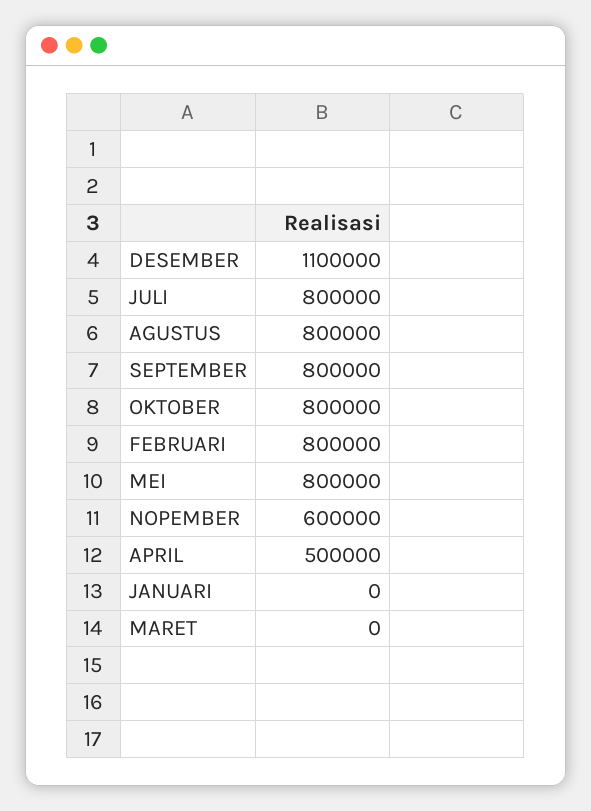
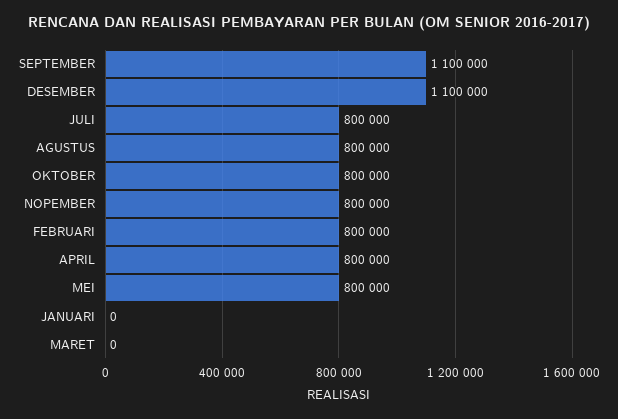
  {
    "DESEMBER": 1100000,
    "JULI": 800000,
    "AGUSTUS": 800000,
-   "SEPTEMBER": 800000,
+   "SEPTEMBER": 1100000,
    "OKTOBER": 800000,
    "FEBRUARI": 800000,
    "MEI": 800000,
-   "NOPEMBER": 600000,
+   "NOPEMBER": 800000,
-   "APRIL": 500000,
+   "APRIL": 800000,
    "JANUARI": 0,
    "MARET": 0
  }

